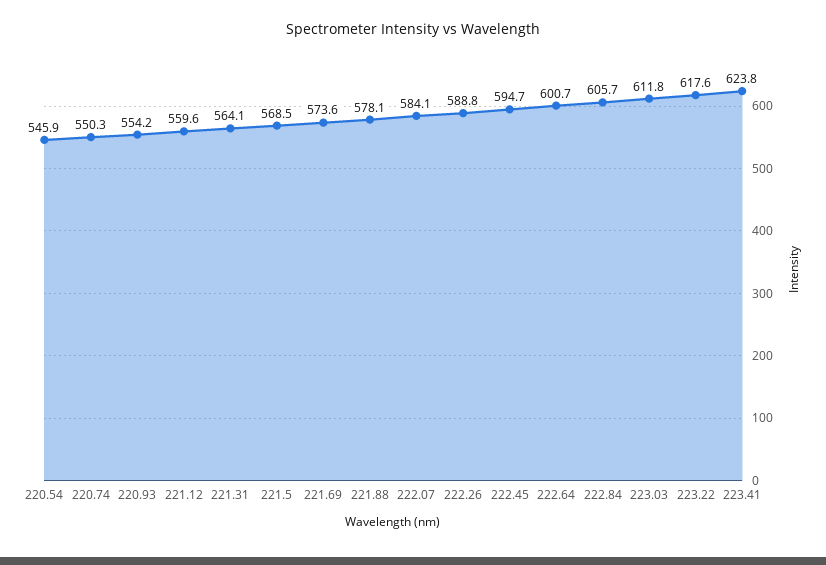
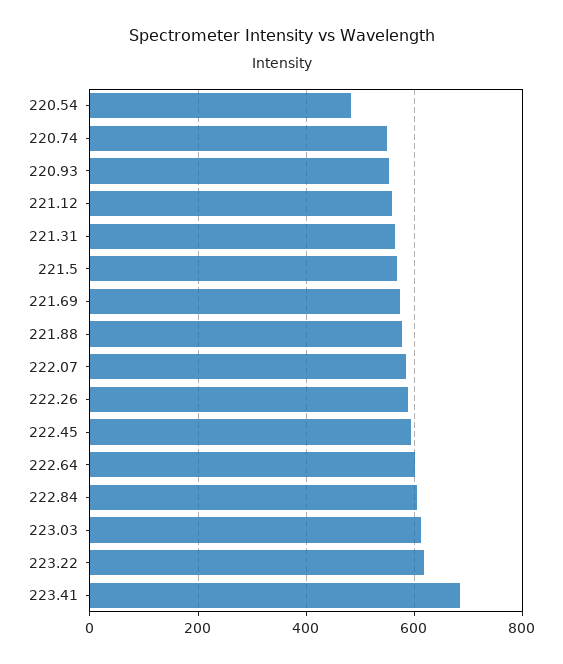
  {
-   "220.54": 545.9,
+   "220.54": 480,
    "220.74": 550.3,
    "220.93": 554.2,
    "221.12": 559.6,
    "221.31": 564.1,
    "221.5": 568.5,
    "221.69": 573.6,
    "221.88": 578.1,
    "222.07": 584.1,
    "222.26": 588.8,
    "222.45": 594.7,
    "222.64": 600.7,
    "222.84": 605.7,
    "223.03": 611.8,
    "223.22": 617.6,
-   "223.41": 623.8
+   "223.41": 680
  }

